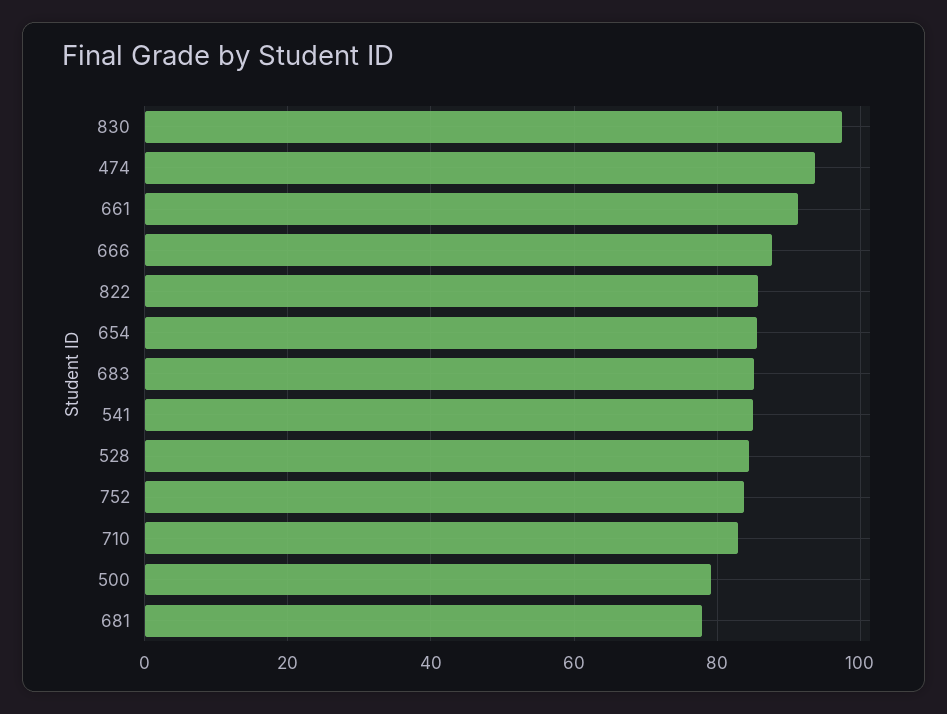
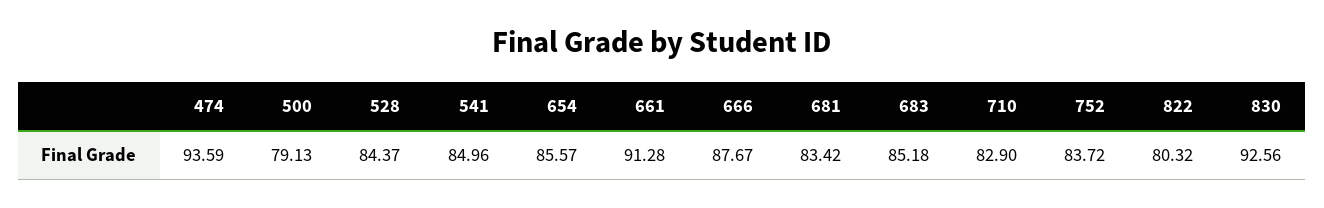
  {
-   "830": 98,
+   "830": 92.56,
    "474": 93.59,
    "661": 91.28,
    "666": 87.67,
-   "822": 86,
+   "822": 80.32,
    "654": 85.57,
    "683": 85.18,
    "541": 84.96,
    "528": 84.37,
    "752": 83.72,
    "710": 82.9,
    "500": 79.13,
-   "681": 78
+   "681": 83.42
  }

